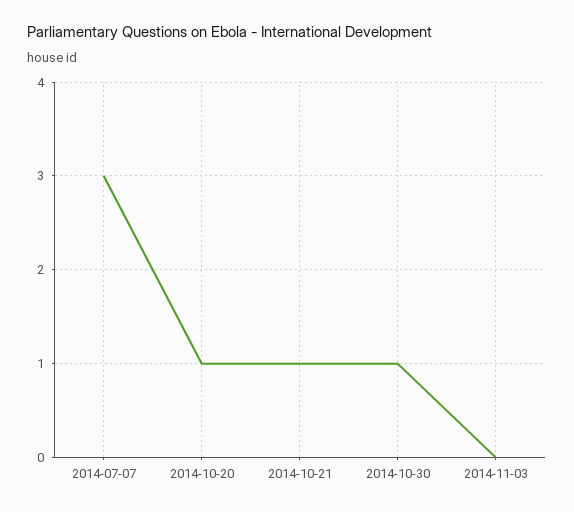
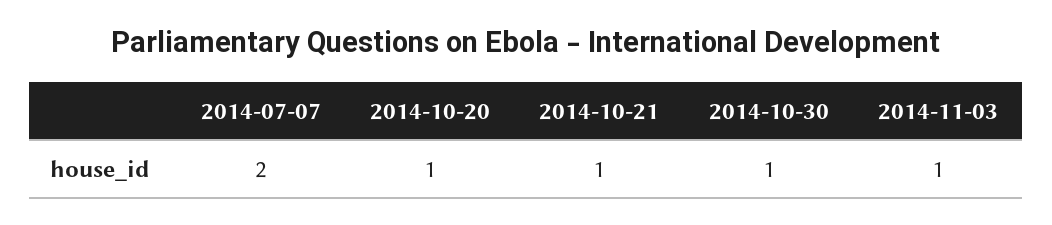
  {
-   "2014-07-07": 3,
+   "2014-07-07": 2,
    "2014-10-20": 1,
    "2014-10-21": 1,
    "2014-10-30": 1,
-   "2014-11-03": 0
+   "2014-11-03": 1
  }

